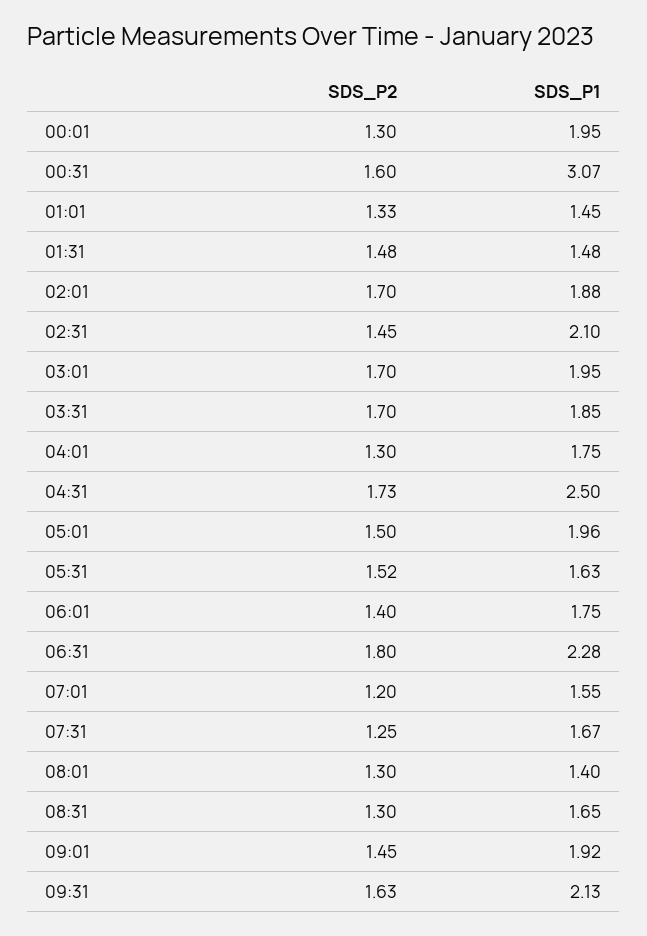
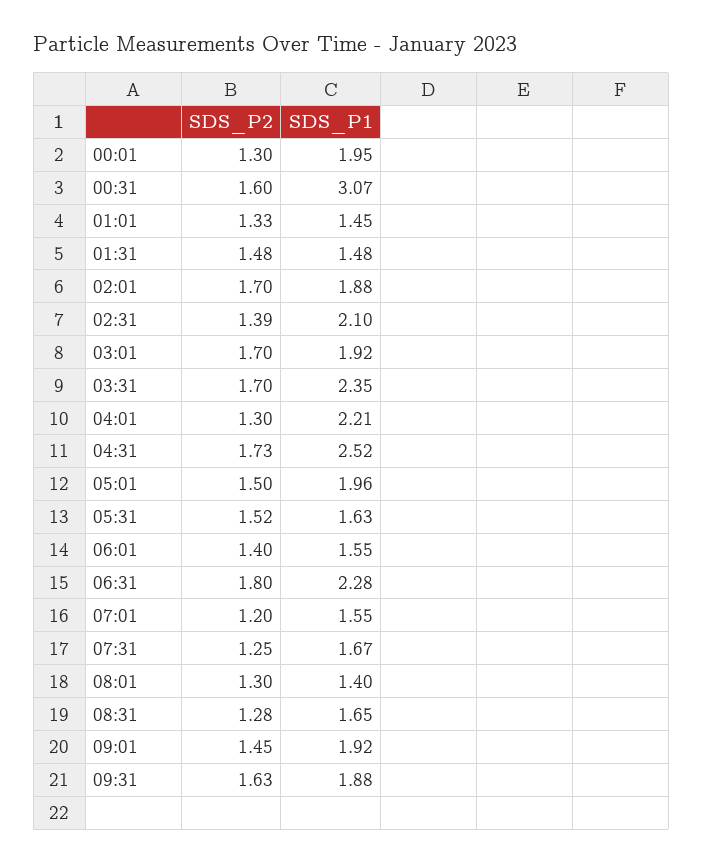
  {
    "SDS_P2": {
      "00:01": 1.3,
      "00:31": 1.6,
      "01:01": 1.33,
      "01:31": 1.48,
      "02:01": 1.7,
-     "02:31": 1.45,
+     "02:31": 1.39,
      "03:01": 1.7,
      "03:31": 1.7,
      "04:01": 1.3,
      "04:31": 1.73,
      "05:01": 1.5,
      "05:31": 1.52,
      "06:01": 1.4,
      "06:31": 1.8,
      "07:01": 1.2,
      "07:31": 1.25,
      "08:01": 1.3,
-     "08:31": 1.3,
+     "08:31": 1.28,
      "09:01": 1.45,
      "09:31": 1.63
    },
    "SDS_P1": {
      "00:01": 1.95,
      "00:31": 3.07,
      "01:01": 1.45,
      "01:31": 1.48,
      "02:01": 1.88,
      "02:31": 2.1,
-     "03:01": 1.95,
+     "03:01": 1.92,
-     "03:31": 1.85,
+     "03:31": 2.35,
-     "04:01": 1.75,
+     "04:01": 2.21,
-     "04:31": 2.5,
+     "04:31": 2.52,
      "05:01": 1.96,
      "05:31": 1.63,
-     "06:01": 1.75,
+     "06:01": 1.55,
      "06:31": 2.28,
      "07:01": 1.55,
      "07:31": 1.67,
      "08:01": 1.4,
      "08:31": 1.65,
      "09:01": 1.92,
-     "09:31": 2.13
+     "09:31": 1.88
    }
  }

